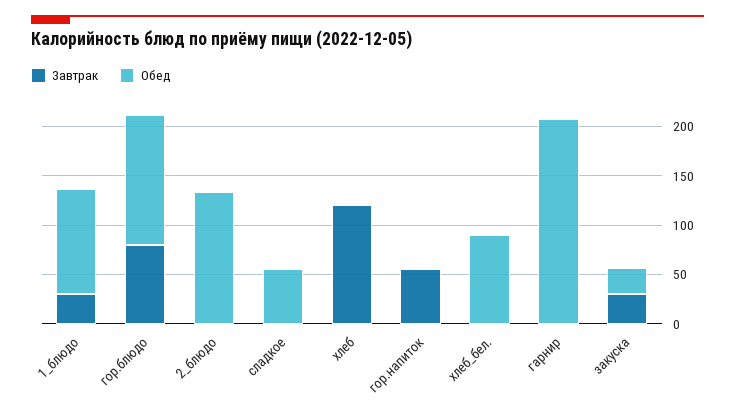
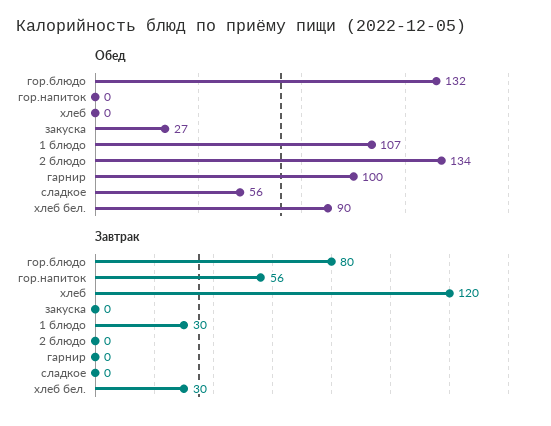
  {
    "Завтрак": {
      "1_блюдо": 30,
      "гор.блюдо": 80,
      "2_блюдо": 0,
      "сладкое": 0,
      "хлеб": 120,
      "гор.напиток": 56,
-     "хлеб_бел.": 0,
+     "хлеб_бел.": 30,
      "гарнир": 0,
-     "закуска": 30
+     "закуска": 0
    },
    "Обед": {
      "1_блюдо": 107,
      "гор.блюдо": 132,
      "2_блюдо": 134,
      "сладкое": 56,
      "хлеб": 0,
      "гор.напиток": 0,
      "хлеб_бел.": 90,
-     "гарнир": 210,
+     "гарнир": 100,
      "закуска": 27
    }
  }

